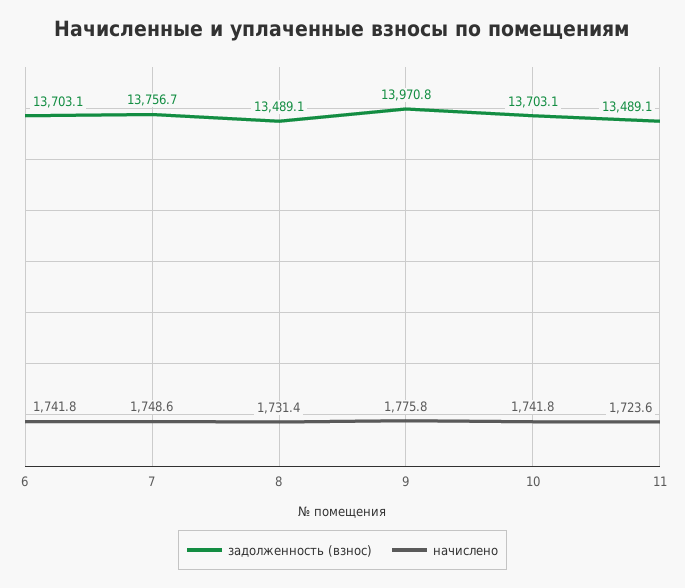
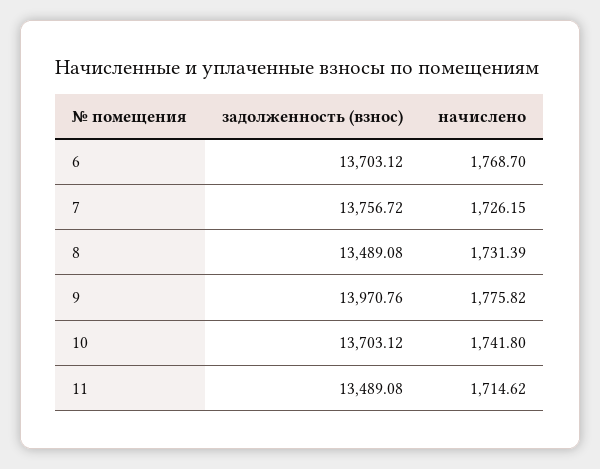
  {
    "задолженность (взнос)": {
      "6": 13703.12,
      "7": 13756.72,
      "8": 13489.08,
      "9": 13970.76,
      "10": 13703.12,
      "11": 13489.08
    },
    "начислено": {
-     "6": 1741.8,
+     "6": 1768.7,
-     "7": 1748.6,
+     "7": 1726.15,
      "8": 1731.39,
      "9": 1775.82,
      "10": 1741.8,
-     "11": 1723.6
+     "11": 1714.62
    }
  }

